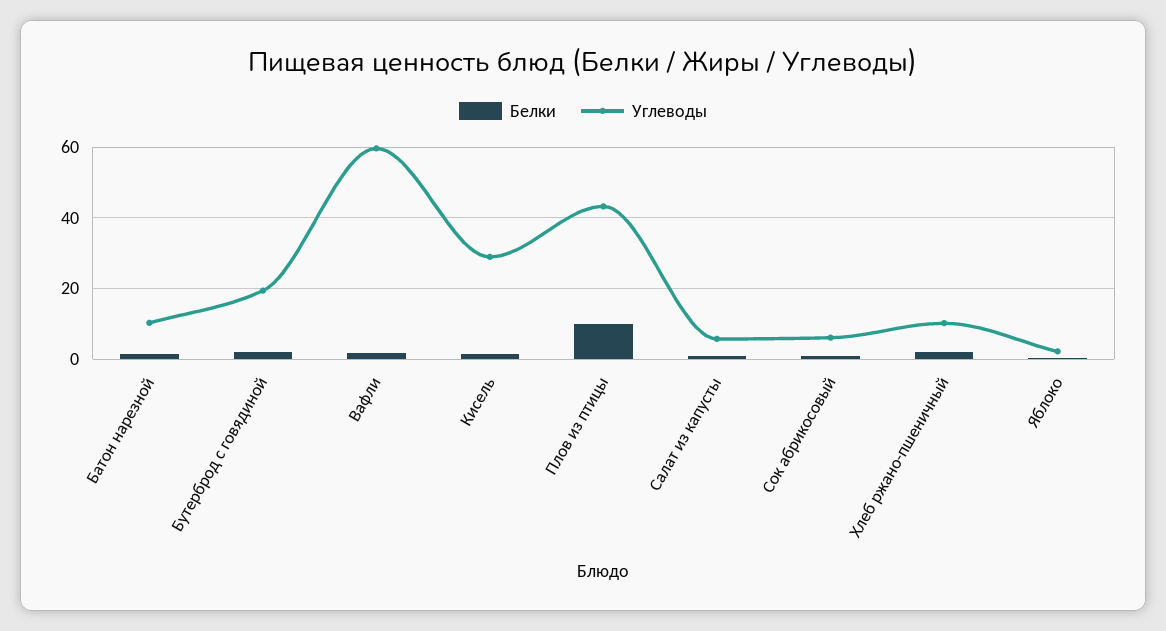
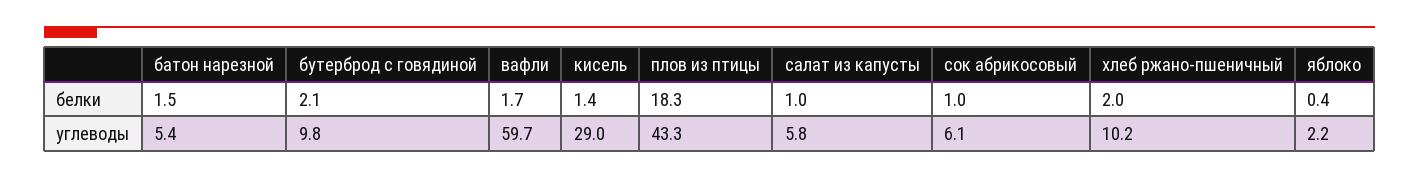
  {
    "Белки": {
      "Батон нарезной": 1.5,
      "Бутерброд с говядиной": 2.1,
      "Вафли": 1.7,
      "Кисель": 1.4,
-     "Плов из птицы": 10,
+     "Плов из птицы": 18.3,
      "Салат из капусты": 1,
      "Сок абрикосовый": 1,
      "Хлеб ржано-пшеничный": 2,
      "Яблоко": 0.4
    },
    "Углеводы": {
-     "Батон нарезной": 10,
+     "Батон нарезной": 5.4,
-     "Бутерброд с говядиной": 20,
+     "Бутерброд с говядиной": 9.8,
      "Вафли": 59.7,
      "Кисель": 29,
      "Плов из птицы": 43.3,
      "Салат из капусты": 5.8,
      "Сок абрикосовый": 6.1,
      "Хлеб ржано-пшеничный": 10.2,
      "Яблоко": 2.2
    }
  }

